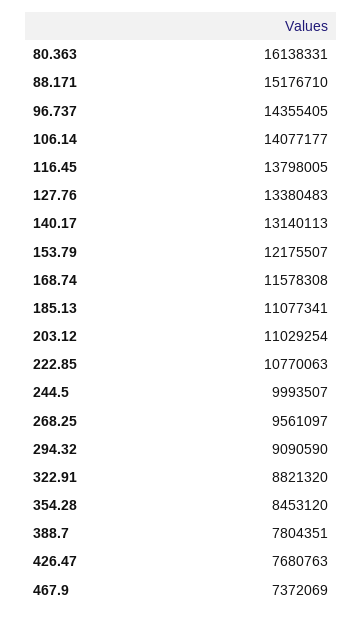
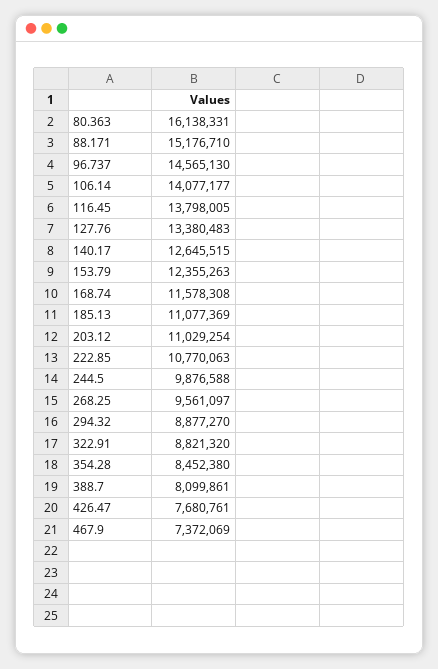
  {
    "80.363": 16138331,
    "88.171": 15176710,
-   "96.737": 14355405,
+   "96.737": 14565130,
    "106.14": 14077177,
    "116.45": 13798005,
    "127.76": 13380483,
-   "140.17": 13140113,
+   "140.17": 12645515,
-   "153.79": 12175507,
+   "153.79": 12355263,
    "168.74": 11578308,
-   "185.13": 11077341,
+   "185.13": 11077369,
    "203.12": 11029254,
    "222.85": 10770063,
-   "244.5": 9993507,
+   "244.5": 9876588,
    "268.25": 9561097,
-   "294.32": 9090590,
+   "294.32": 8877270,
    "322.91": 8821320,
-   "354.28": 8453120,
+   "354.28": 8452380,
-   "388.7": 7804351,
+   "388.7": 8099861,
-   "426.47": 7680763,
+   "426.47": 7680761,
    "467.9": 7372069
  }

